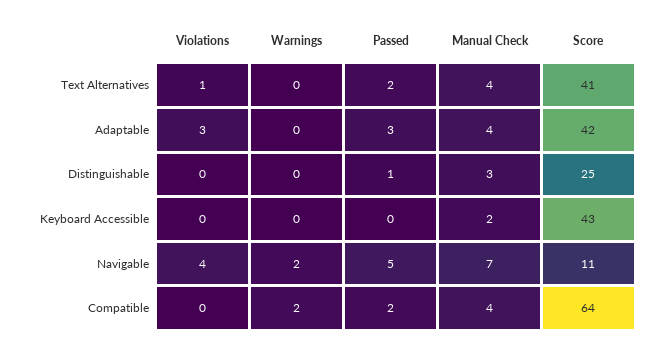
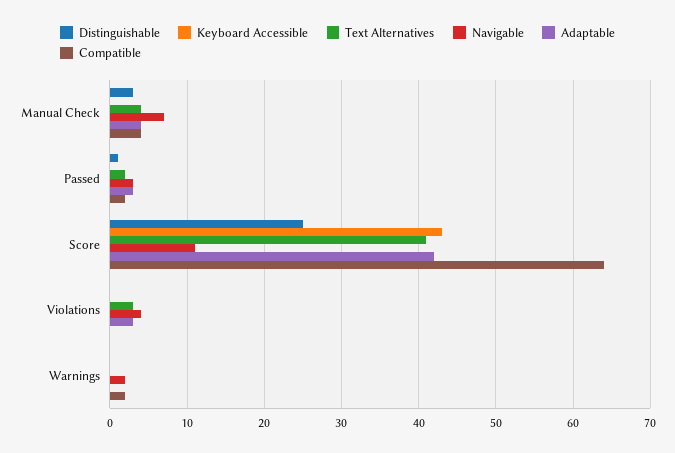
  {
    "Text Alternatives": {
-     "Violations": 1,
+     "Violations": 3,
      "Warnings": 0,
      "Passed": 2,
      "Manual Check": 4,
      "Score": 41
    },
    "Adaptable": {
      "Violations": 3,
      "Warnings": 0,
      "Passed": 3,
      "Manual Check": 4,
      "Score": 42
    },
    "Distinguishable": {
      "Violations": 0,
      "Warnings": 0,
      "Passed": 1,
      "Manual Check": 3,
      "Score": 25
    },
    "Keyboard Accessible": {
      "Violations": 0,
      "Warnings": 0,
      "Passed": 0,
-     "Manual Check": 2,
+     "Manual Check": 0,
      "Score": 43
    },
    "Navigable": {
      "Violations": 4,
      "Warnings": 2,
-     "Passed": 5,
+     "Passed": 3,
      "Manual Check": 7,
      "Score": 11
    },
    "Compatible": {
      "Violations": 0,
      "Warnings": 2,
      "Passed": 2,
      "Manual Check": 4,
      "Score": 64
    }
  }

